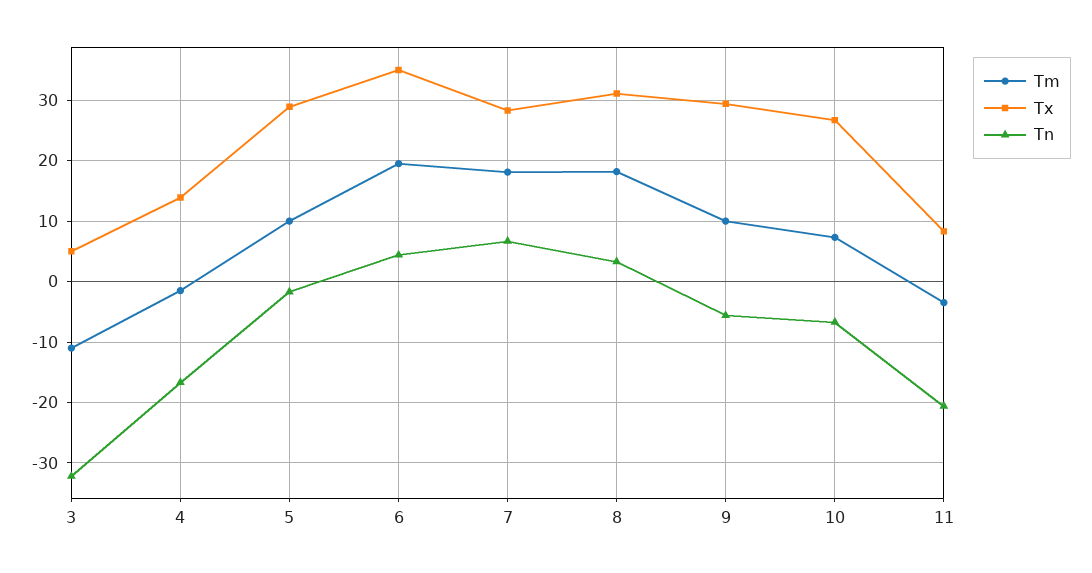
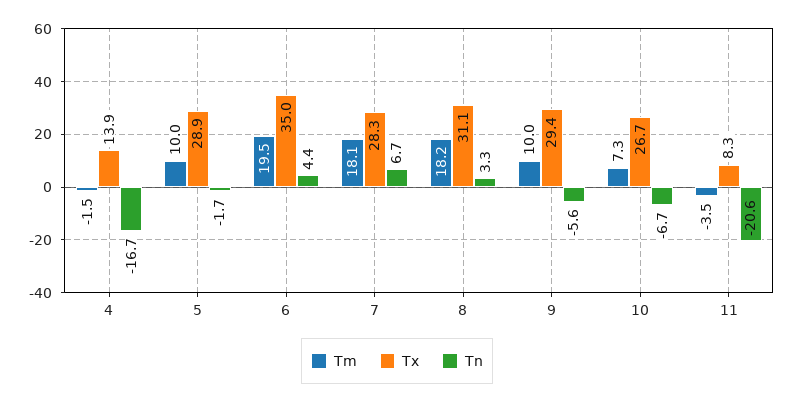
  {
    "Tm": {
-     "3": -11,
      "4": -1.5,
      "5": 10,
      "6": 19.5,
      "7": 18.1,
      "8": 18.2,
      "9": 10,
      "10": 7.3,
      "11": -3.5
    },
    "Tx": {
-     "3": 5,
      "4": 13.9,
      "5": 28.9,
      "6": 35,
      "7": 28.3,
      "8": 31.1,
      "9": 29.4,
      "10": 26.7,
      "11": 8.3
    },
    "Tn": {
-     "3": -32,
      "4": -16.7,
      "5": -1.7,
      "6": 4.4,
      "7": 6.7,
      "8": 3.3,
      "9": -5.6,
      "10": -6.7,
      "11": -20.6
    }
  }

